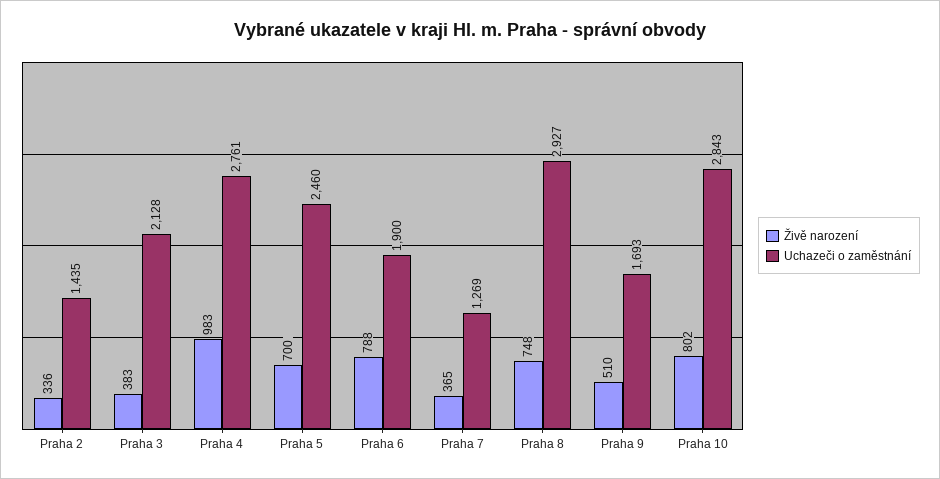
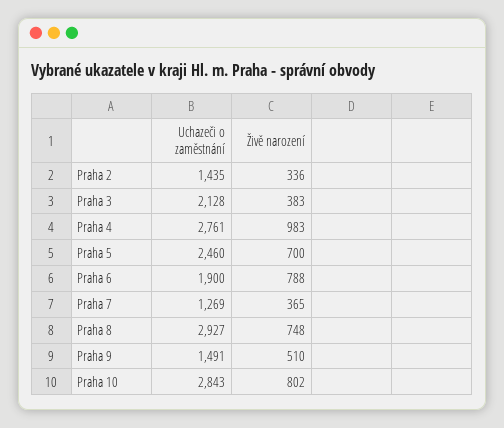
  {
    "Živě narození": {
      "Praha 2": 336,
      "Praha 3": 383,
      "Praha 4": 983,
      "Praha 5": 700,
      "Praha 6": 788,
      "Praha 7": 365,
      "Praha 8": 748,
      "Praha 9": 510,
      "Praha 10": 802
    },
    "Uchazeči o zaměstnání": {
      "Praha 2": 1435,
      "Praha 3": 2128,
      "Praha 4": 2761,
      "Praha 5": 2460,
      "Praha 6": 1900,
      "Praha 7": 1269,
      "Praha 8": 2927,
-     "Praha 9": 1693,
+     "Praha 9": 1491,
      "Praha 10": 2843
    }
  }

